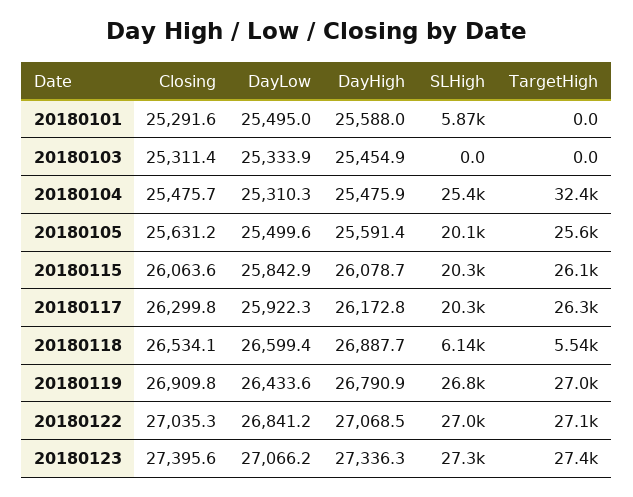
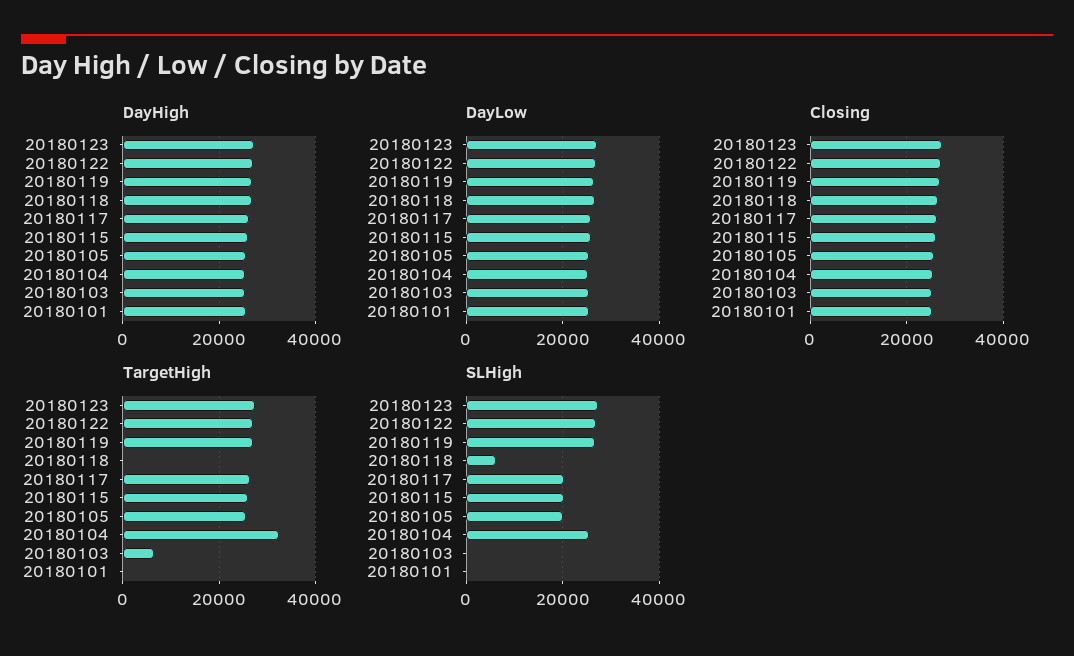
  {
    "Closing": {
      "20180101": 25291.6,
      "20180103": 25311.4,
      "20180104": 25475.7,
      "20180105": 25631.2,
      "20180115": 26063.6,
      "20180117": 26299.8,
      "20180118": 26534.1,
      "20180119": 26909.8,
      "20180122": 27035.3,
      "20180123": 27395.6
    },
    "DayLow": {
      "20180101": 25495,
      "20180103": 25333.9,
      "20180104": 25310.3,
      "20180105": 25499.6,
      "20180115": 25842.9,
      "20180117": 25922.3,
      "20180118": 26599.4,
      "20180119": 26433.6,
      "20180122": 26841.2,
      "20180123": 27066.2
    },
    "DayHigh": {
      "20180101": 25588,
      "20180103": 25454.9,
      "20180104": 25475.9,
      "20180105": 25591.4,
      "20180115": 26078.7,
      "20180117": 26172.8,
      "20180118": 26887.7,
      "20180119": 26790.9,
      "20180122": 27068.5,
      "20180123": 27336.3
    },
    "SLHigh": {
-     "20180101": 5870,
+     "20180101": 0,
      "20180103": 0,
      "20180104": 25400,
      "20180105": 20100,
      "20180115": 20300,
      "20180117": 20300,
      "20180118": 6140,
      "20180119": 26800,
      "20180122": 27000,
      "20180123": 27300
    },
    "TargetHigh": {
      "20180101": 0,
-     "20180103": 0,
+     "20180103": 6000,
      "20180104": 32400,
      "20180105": 25600,
      "20180115": 26100,
      "20180117": 26300,
-     "20180118": 5540,
+     "20180118": 0,
      "20180119": 27000,
      "20180122": 27100,
      "20180123": 27400
    }
  }

